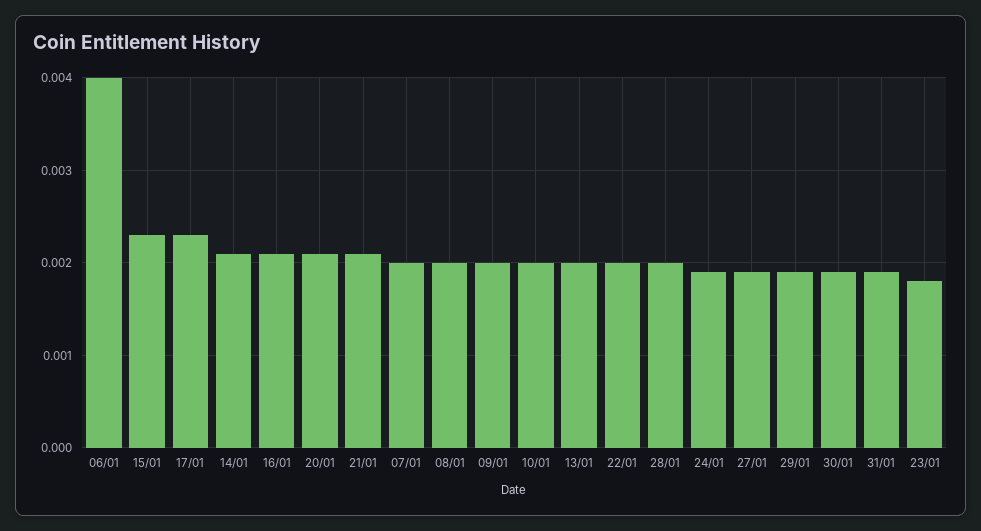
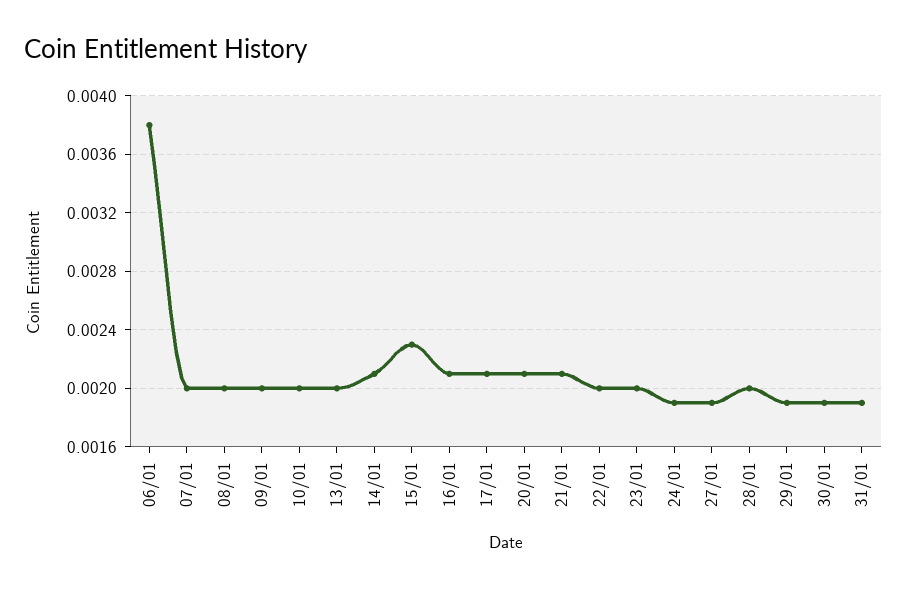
  {
-   "06/01": 0.004,
+   "06/01": 0.0038,
    "15/01": 0.0023,
-   "17/01": 0.0023,
+   "17/01": 0.0021,
    "14/01": 0.0021,
    "16/01": 0.0021,
    "20/01": 0.0021,
    "21/01": 0.0021,
    "07/01": 0.002,
    "08/01": 0.002,
    "09/01": 0.002,
    "10/01": 0.002,
    "13/01": 0.002,
    "22/01": 0.002,
    "28/01": 0.002,
    "24/01": 0.0019,
    "27/01": 0.0019,
    "29/01": 0.0019,
    "30/01": 0.0019,
    "31/01": 0.0019,
-   "23/01": 0.0018
+   "23/01": 0.002
  }

